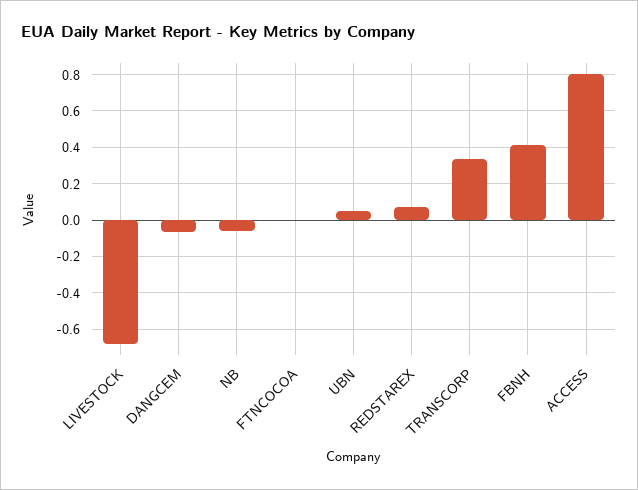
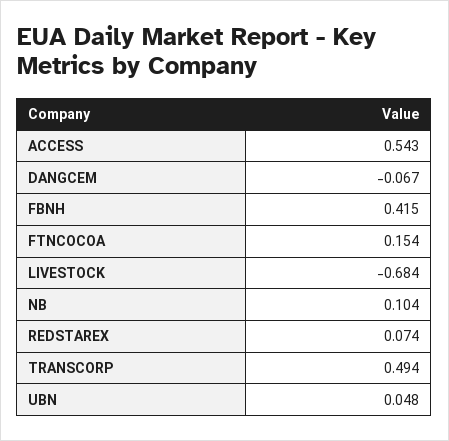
  {
    "LIVESTOCK": -0.684,
    "DANGCEM": -0.067,
-   "NB": -0.05,
+   "NB": 0.104,
-   "FTNCOCOA": 0,
+   "FTNCOCOA": 0.154,
    "UBN": 0.048,
    "REDSTAREX": 0.074,
-   "TRANSCORP": 0.35,
+   "TRANSCORP": 0.494,
    "FBNH": 0.415,
-   "ACCESS": 0.8
+   "ACCESS": 0.543
  }

